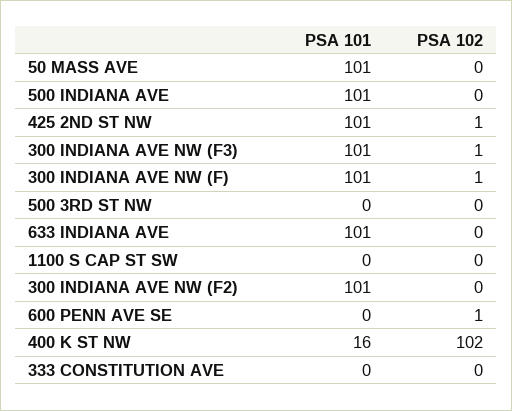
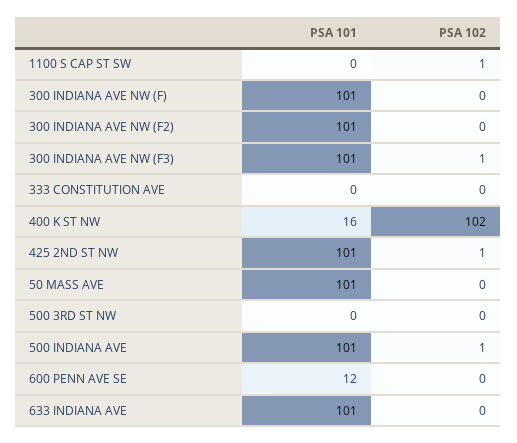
  {
    "PSA 101": {
      "50 MASS AVE": 101,
      "500 INDIANA AVE": 101,
      "425 2ND ST NW": 101,
      "300 INDIANA AVE NW (F3)": 101,
      "300 INDIANA AVE NW (F)": 101,
      "500 3RD ST NW": 0,
      "633 INDIANA AVE": 101,
      "1100 S CAP ST SW": 0,
      "300 INDIANA AVE NW (F2)": 101,
-     "600 PENN AVE SE": 0,
+     "600 PENN AVE SE": 12,
      "400 K ST NW": 16,
      "333 CONSTITUTION AVE": 0
    },
    "PSA 102": {
      "50 MASS AVE": 0,
-     "500 INDIANA AVE": 0,
+     "500 INDIANA AVE": 1,
      "425 2ND ST NW": 1,
      "300 INDIANA AVE NW (F3)": 1,
-     "300 INDIANA AVE NW (F)": 1,
+     "300 INDIANA AVE NW (F)": 0,
      "500 3RD ST NW": 0,
      "633 INDIANA AVE": 0,
-     "1100 S CAP ST SW": 0,
+     "1100 S CAP ST SW": 1,
      "300 INDIANA AVE NW (F2)": 0,
-     "600 PENN AVE SE": 1,
+     "600 PENN AVE SE": 0,
      "400 K ST NW": 102,
      "333 CONSTITUTION AVE": 0
    }
  }

